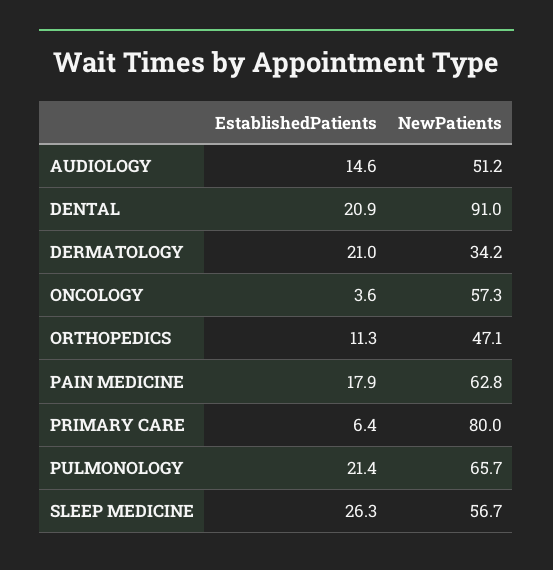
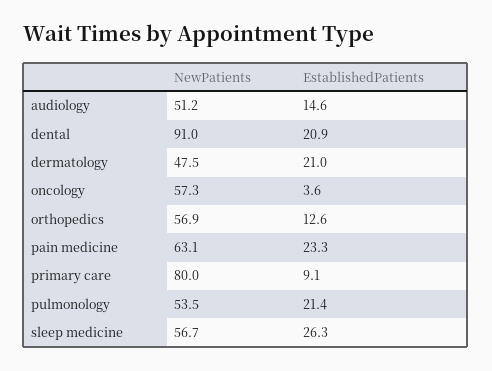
  {
    "EstablishedPatients": {
      "AUDIOLOGY": 14.6,
      "DENTAL": 20.9,
      "DERMATOLOGY": 21,
      "ONCOLOGY": 3.6,
-     "ORTHOPEDICS": 11.3,
+     "ORTHOPEDICS": 12.6,
-     "PAIN MEDICINE": 17.9,
+     "PAIN MEDICINE": 23.3,
-     "PRIMARY CARE": 6.4,
+     "PRIMARY CARE": 9.1,
      "PULMONOLOGY": 21.4,
      "SLEEP MEDICINE": 26.3
    },
    "NewPatients": {
      "AUDIOLOGY": 51.2,
      "DENTAL": 91,
-     "DERMATOLOGY": 34.2,
+     "DERMATOLOGY": 47.5,
      "ONCOLOGY": 57.3,
-     "ORTHOPEDICS": 47.1,
+     "ORTHOPEDICS": 56.9,
-     "PAIN MEDICINE": 62.8,
+     "PAIN MEDICINE": 63.1,
      "PRIMARY CARE": 80,
-     "PULMONOLOGY": 65.7,
+     "PULMONOLOGY": 53.5,
      "SLEEP MEDICINE": 56.7
    }
  }

